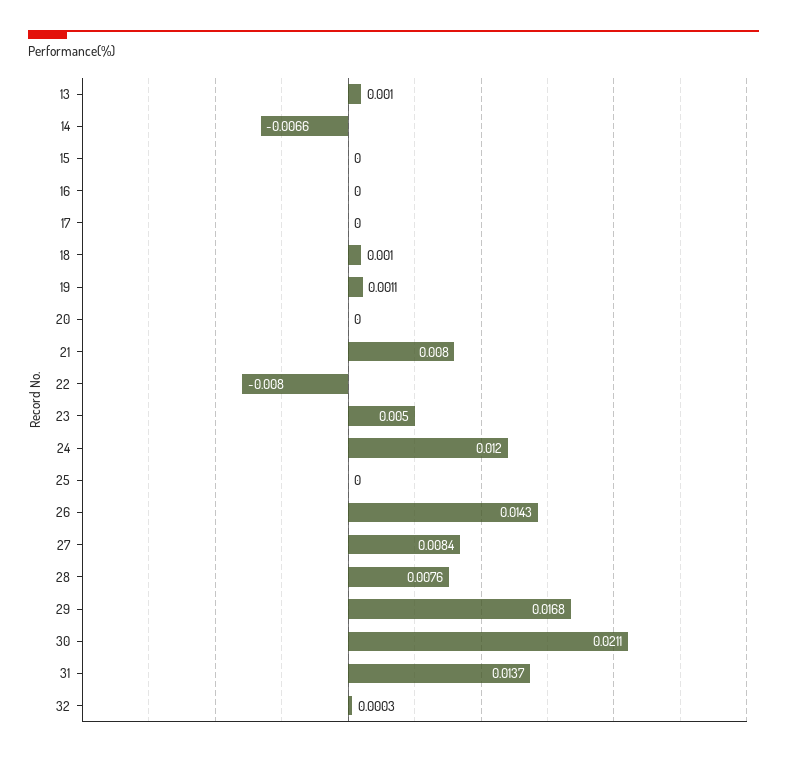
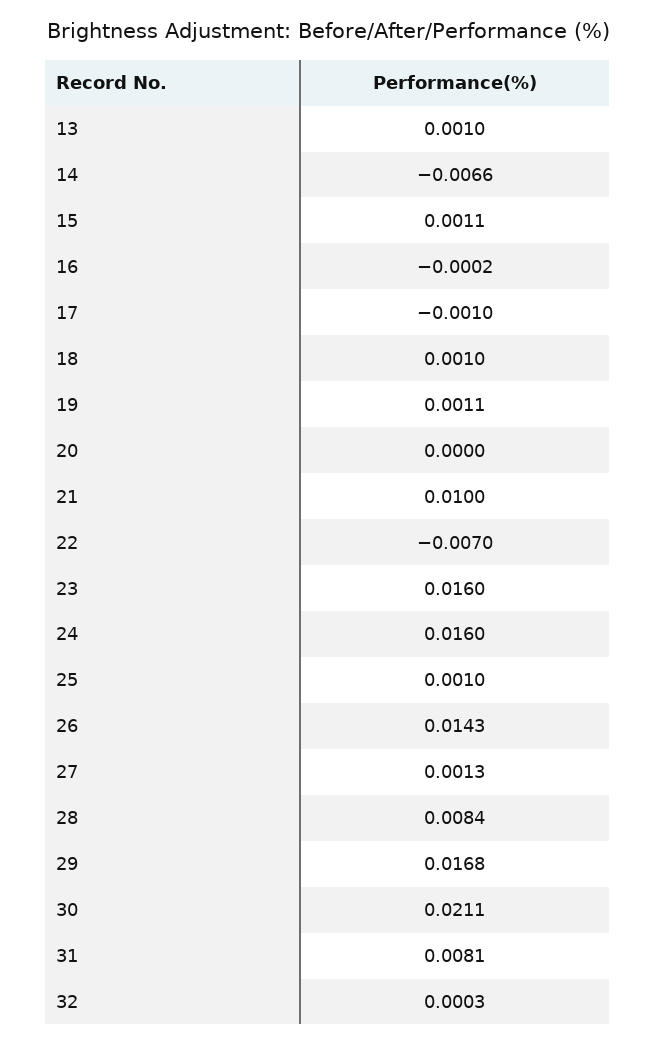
  {
    "13": 0.001,
    "14": -0.0066,
-   "15": 0,
+   "15": 0.0011,
-   "16": 0,
+   "16": -0.0002,
-   "17": 0,
+   "17": -0.001,
    "18": 0.001,
    "19": 0.0011,
    "20": 0,
-   "21": 0.008,
+   "21": 0.01,
-   "22": -0.008,
+   "22": -0.007,
-   "23": 0.005,
+   "23": 0.016,
-   "24": 0.012,
+   "24": 0.016,
-   "25": 0,
+   "25": 0.001,
    "26": 0.0143,
-   "27": 0.0084,
+   "27": 0.0013,
-   "28": 0.0076,
+   "28": 0.0084,
    "29": 0.0168,
    "30": 0.0211,
-   "31": 0.0137,
+   "31": 0.0081,
    "32": 0.0003
  }

